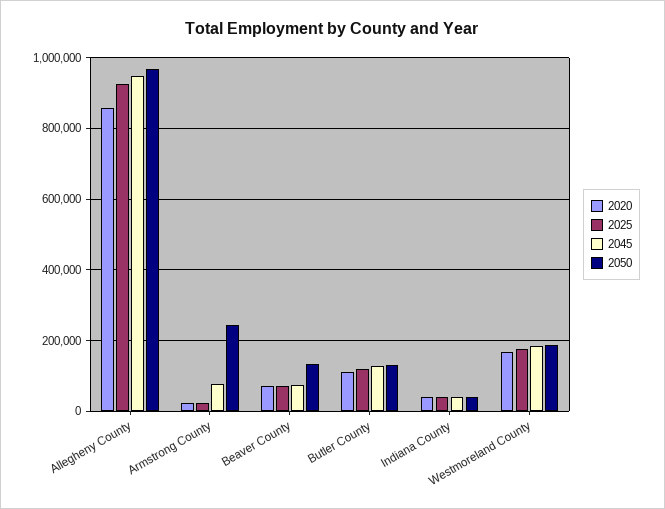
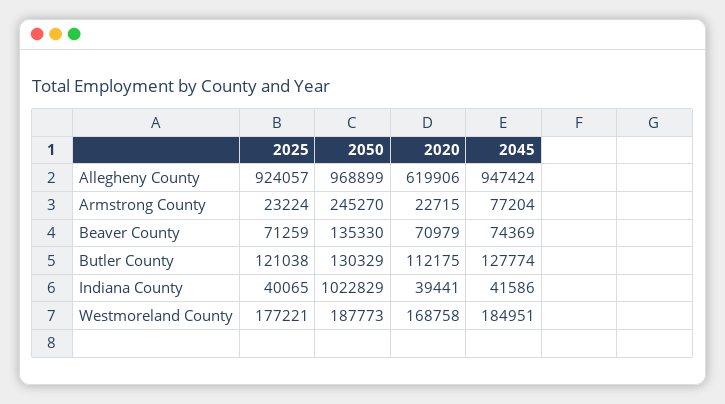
  {
    "2020": {
-     "Allegheny County": 860000,
+     "Allegheny County": 619906,
      "Armstrong County": 22715,
      "Beaver County": 70979,
      "Butler County": 112175,
      "Indiana County": 39441,
      "Westmoreland County": 168758
    },
    "2025": {
      "Allegheny County": 924057,
      "Armstrong County": 23224,
      "Beaver County": 71259,
      "Butler County": 121038,
      "Indiana County": 40065,
      "Westmoreland County": 177221
    },
    "2045": {
      "Allegheny County": 947424,
      "Armstrong County": 77204,
      "Beaver County": 74369,
      "Butler County": 127774,
      "Indiana County": 41586,
      "Westmoreland County": 184951
    },
    "2050": {
      "Allegheny County": 968899,
      "Armstrong County": 245270,
      "Beaver County": 135330,
      "Butler County": 130329,
-     "Indiana County": 40000,
+     "Indiana County": 1022829,
      "Westmoreland County": 187773
    }
  }

